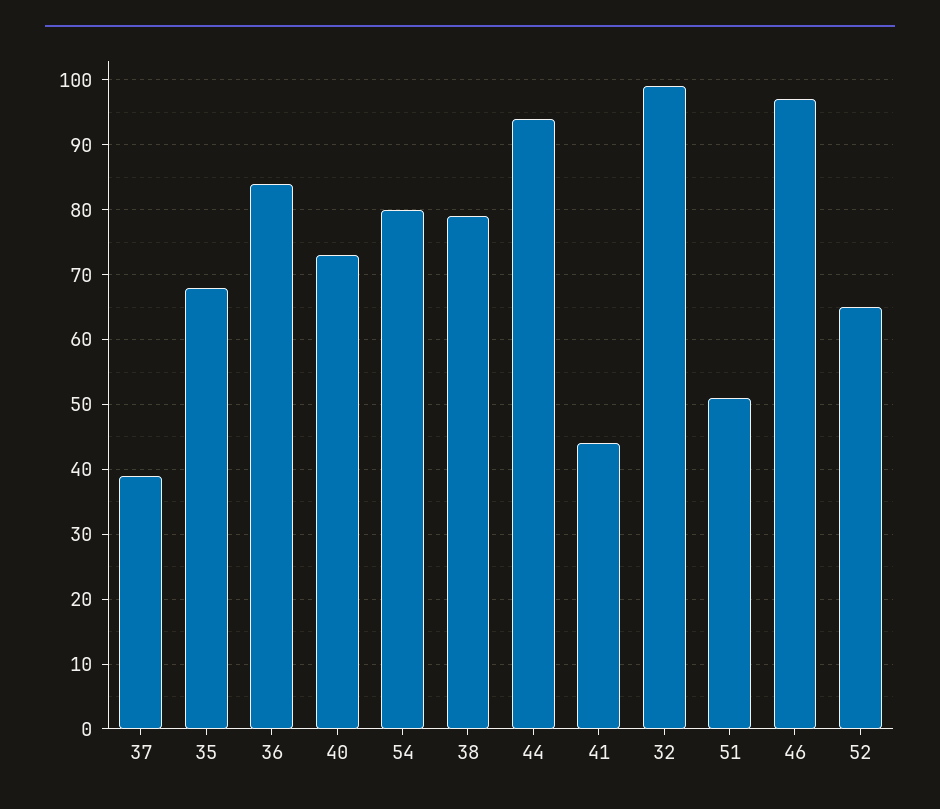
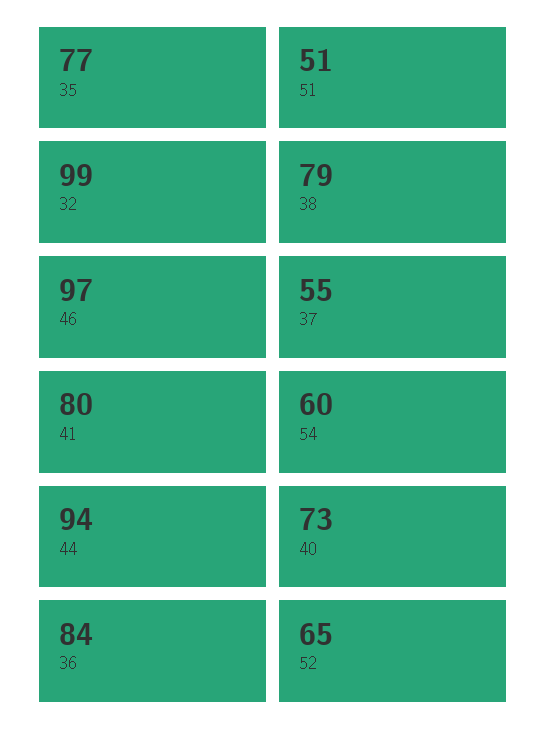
  {
-   "37": 39,
+   "37": 55,
-   "35": 68,
+   "35": 77,
    "36": 84,
    "40": 73,
-   "54": 80,
+   "54": 60,
    "38": 79,
    "44": 94,
-   "41": 44,
+   "41": 80,
    "32": 99,
    "51": 51,
    "46": 97,
    "52": 65
  }

